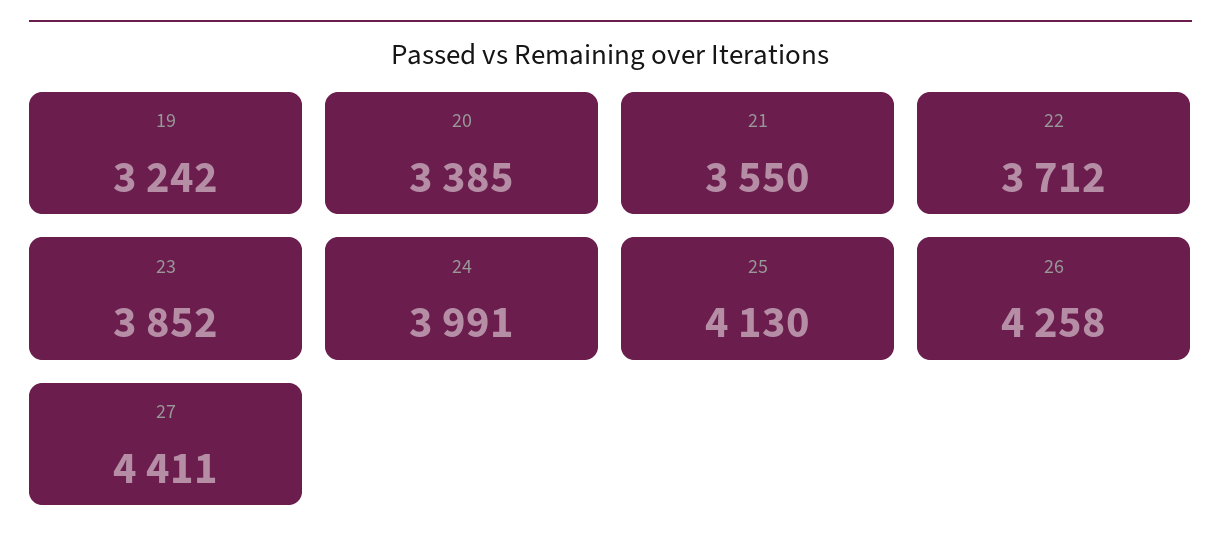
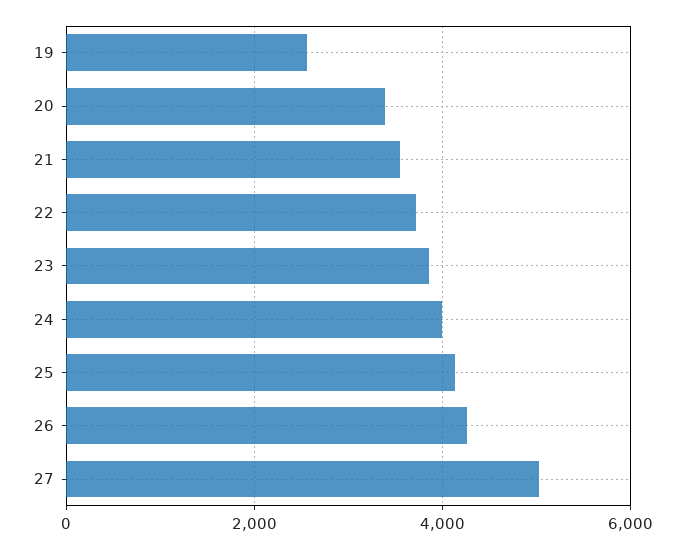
  {
-   "19": 3242,
+   "19": 2600,
    "20": 3385,
    "21": 3550,
    "22": 3712,
    "23": 3852,
    "24": 3991,
    "25": 4130,
    "26": 4258,
-   "27": 4411
+   "27": 5000
  }

